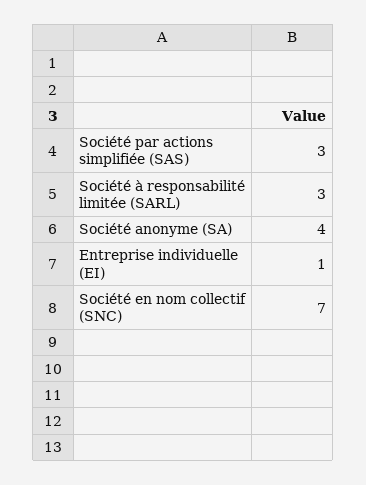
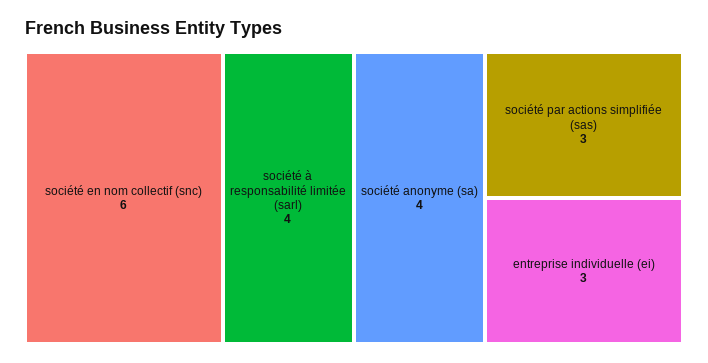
  {
    "Société par actions simplifiée (SAS)": 3,
-   "Société à responsabilité limitée (SARL)": 3,
+   "Société à responsabilité limitée (SARL)": 4,
    "Société anonyme (SA)": 4,
-   "Entreprise individuelle (EI)": 1,
+   "Entreprise individuelle (EI)": 3,
-   "Société en nom collectif (SNC)": 7
+   "Société en nom collectif (SNC)": 6
  }

